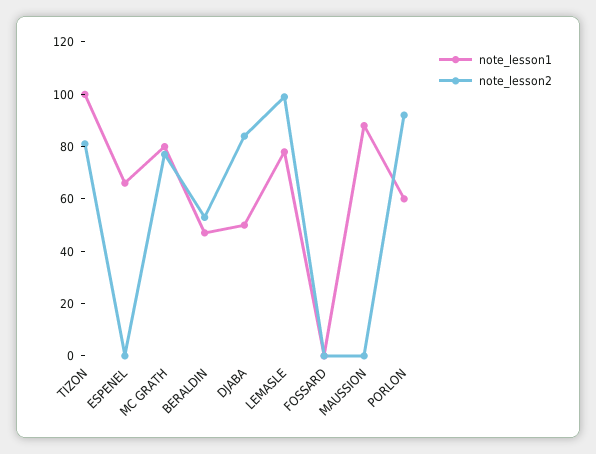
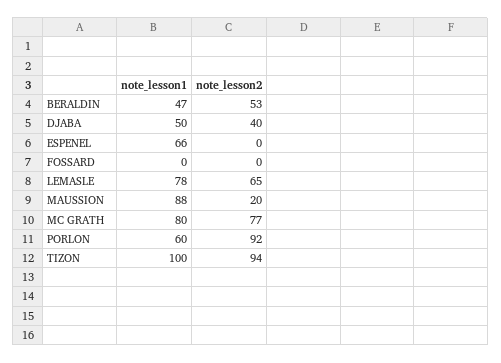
  {
    "note_lesson1": {
      "TIZON": 100,
      "ESPENEL": 66,
      "MC GRATH": 80,
      "BERALDIN": 47,
      "DJABA": 50,
      "LEMASLE": 78,
      "FOSSARD": 0,
      "MAUSSION": 88,
      "PORLON": 60
    },
    "note_lesson2": {
-     "TIZON": 80,
+     "TIZON": 94,
      "ESPENEL": 0,
      "MC GRATH": 77,
      "BERALDIN": 53,
-     "DJABA": 85,
+     "DJABA": 40,
-     "LEMASLE": 100,
+     "LEMASLE": 65,
      "FOSSARD": 0,
-     "MAUSSION": 0,
+     "MAUSSION": 20,
      "PORLON": 92
    }
  }

